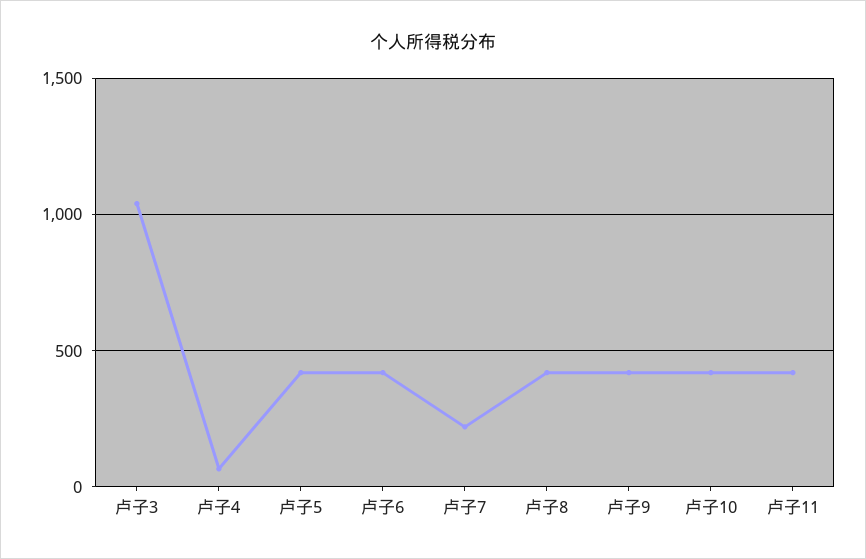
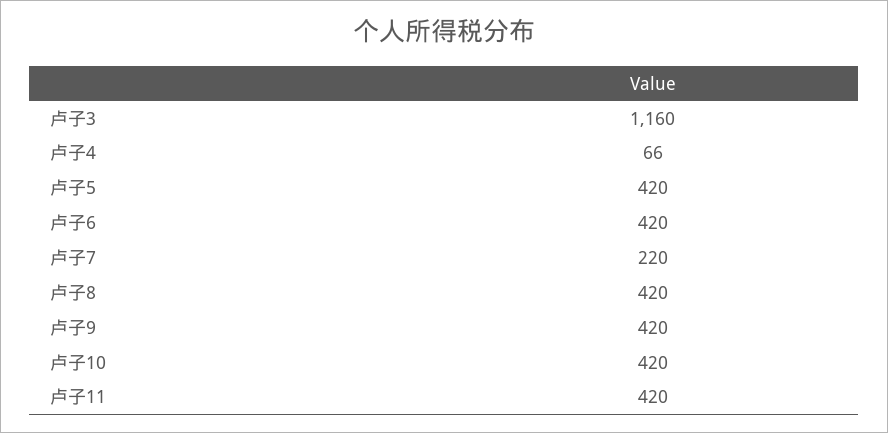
  {
-   "卢子3": 1050,
+   "卢子3": 1160,
    "卢子4": 66,
    "卢子5": 420,
    "卢子6": 420,
    "卢子7": 220,
    "卢子8": 420,
    "卢子9": 420,
    "卢子10": 420,
    "卢子11": 420
  }

